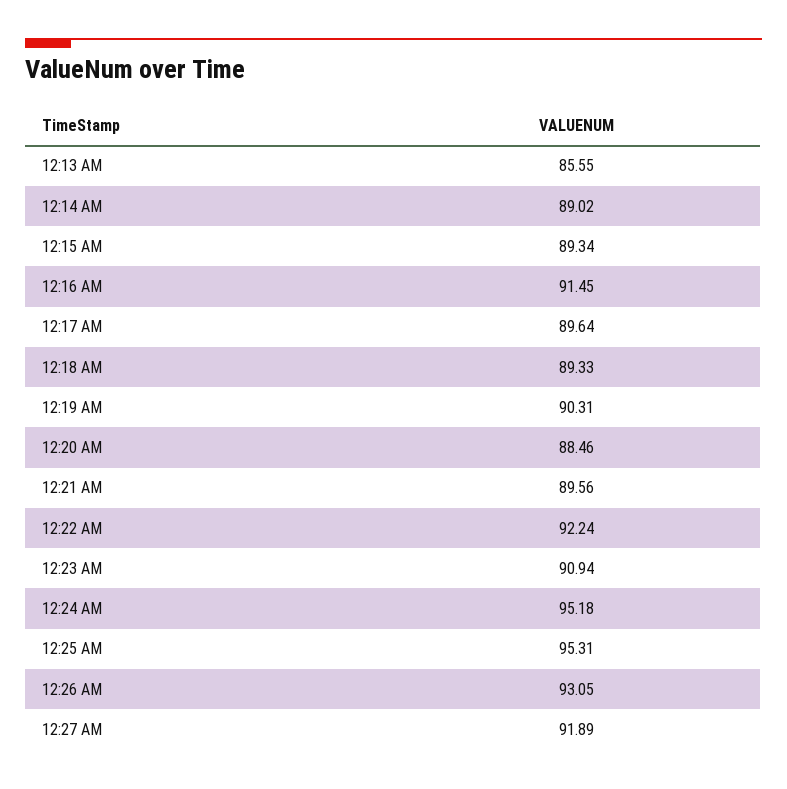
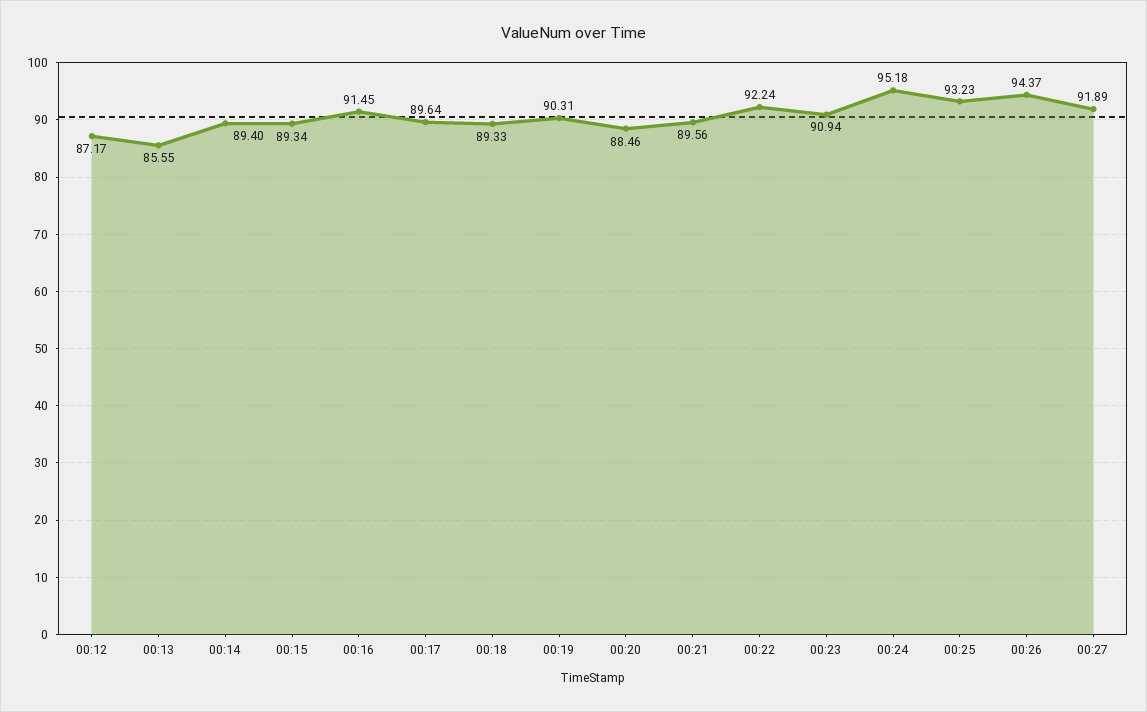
  {
    "12:13 AM": 85.55,
-   "12:14 AM": 89.02,
+   "12:14 AM": 89.4,
    "12:15 AM": 89.34,
    "12:16 AM": 91.45,
    "12:17 AM": 89.64,
    "12:18 AM": 89.33,
    "12:19 AM": 90.31,
    "12:20 AM": 88.46,
    "12:21 AM": 89.56,
    "12:22 AM": 92.24,
    "12:23 AM": 90.94,
    "12:24 AM": 95.18,
-   "12:25 AM": 95.31,
+   "12:25 AM": 93.23,
-   "12:26 AM": 93.05,
+   "12:26 AM": 94.37,
-   "12:27 AM": 91.89
+   "12:27 AM": 91.89,
+   "00:12": 87.17
  }

